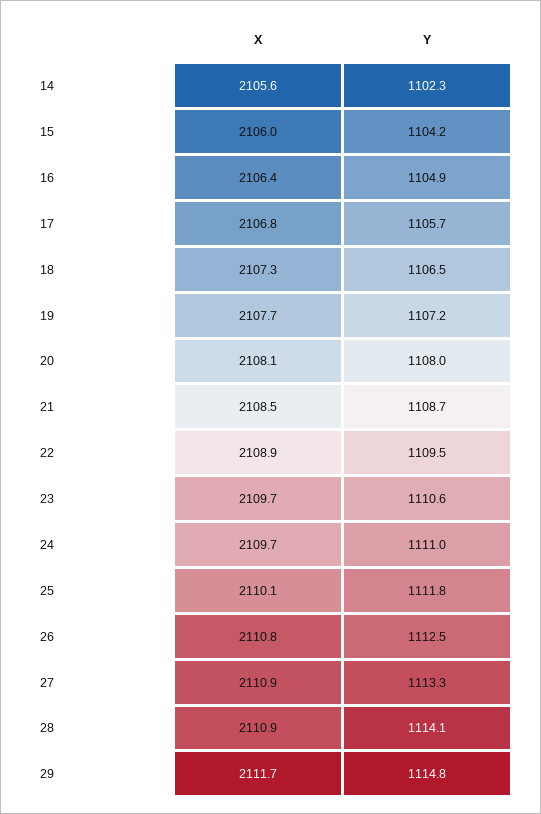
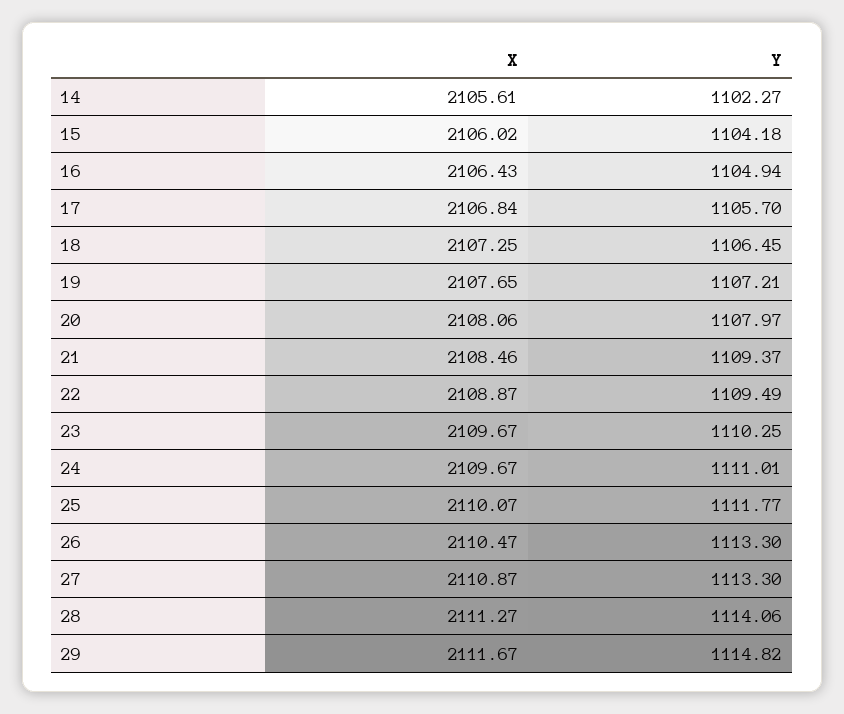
  {
    "X": {
      "14": 2105.61,
      "15": 2106.02,
      "16": 2106.43,
      "17": 2106.84,
      "18": 2107.25,
      "19": 2107.65,
      "20": 2108.06,
      "21": 2108.46,
      "22": 2108.87,
      "23": 2109.67,
      "24": 2109.67,
      "25": 2110.07,
-     "26": 2110.8,
+     "26": 2110.47,
      "27": 2110.87,
-     "28": 2110.9,
+     "28": 2111.27,
      "29": 2111.67
    },
    "Y": {
      "14": 1102.27,
      "15": 1104.18,
      "16": 1104.94,
      "17": 1105.7,
      "18": 1106.45,
      "19": 1107.21,
      "20": 1107.97,
-     "21": 1108.7,
+     "21": 1109.37,
      "22": 1109.49,
-     "23": 1110.6,
+     "23": 1110.25,
      "24": 1111.01,
      "25": 1111.77,
-     "26": 1112.5,
+     "26": 1113.3,
      "27": 1113.3,
      "28": 1114.06,
      "29": 1114.82
    }
  }

